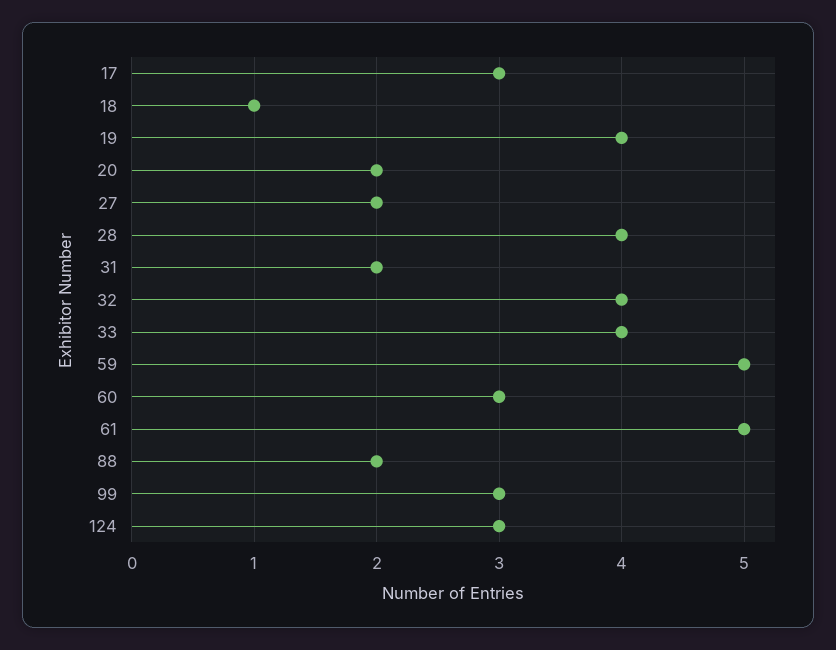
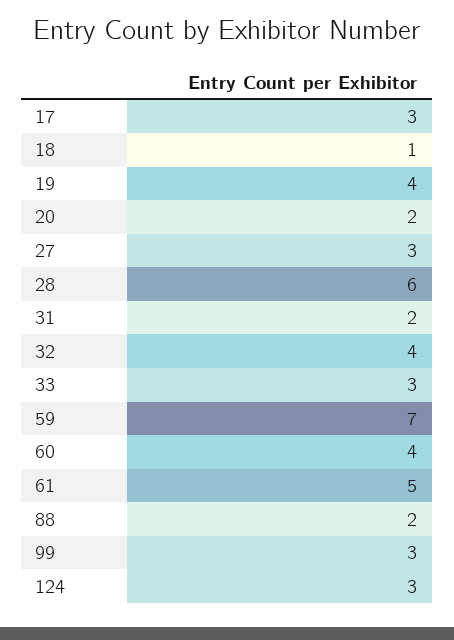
  {
    "17": 3,
    "18": 1,
    "19": 4,
    "20": 2,
-   "27": 2,
+   "27": 3,
-   "28": 4,
+   "28": 6,
    "31": 2,
    "32": 4,
-   "33": 4,
+   "33": 3,
-   "59": 5,
+   "59": 7,
-   "60": 3,
+   "60": 4,
    "61": 5,
    "88": 2,
    "99": 3,
    "124": 3
  }

